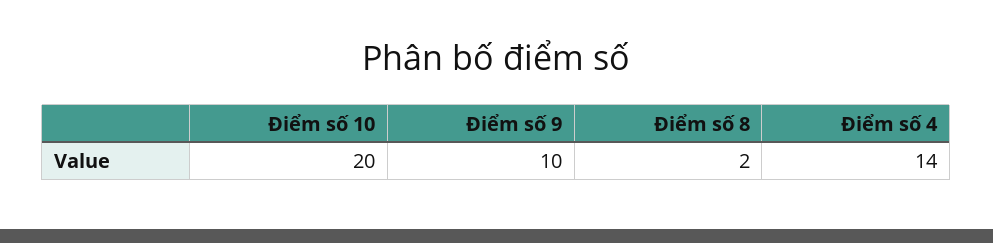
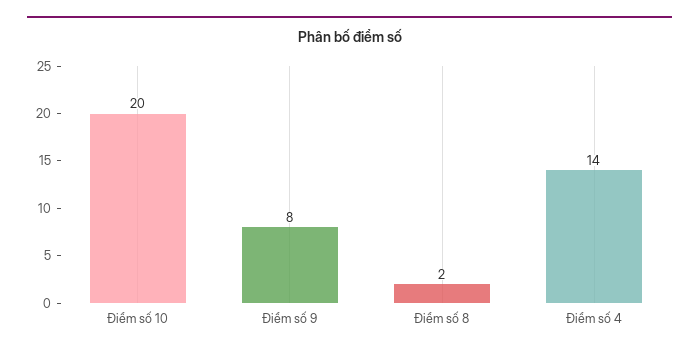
  {
    "Điểm số 10": 20,
-   "Điểm số 9": 10,
+   "Điểm số 9": 8,
    "Điểm số 8": 2,
    "Điểm số 4": 14
  }

